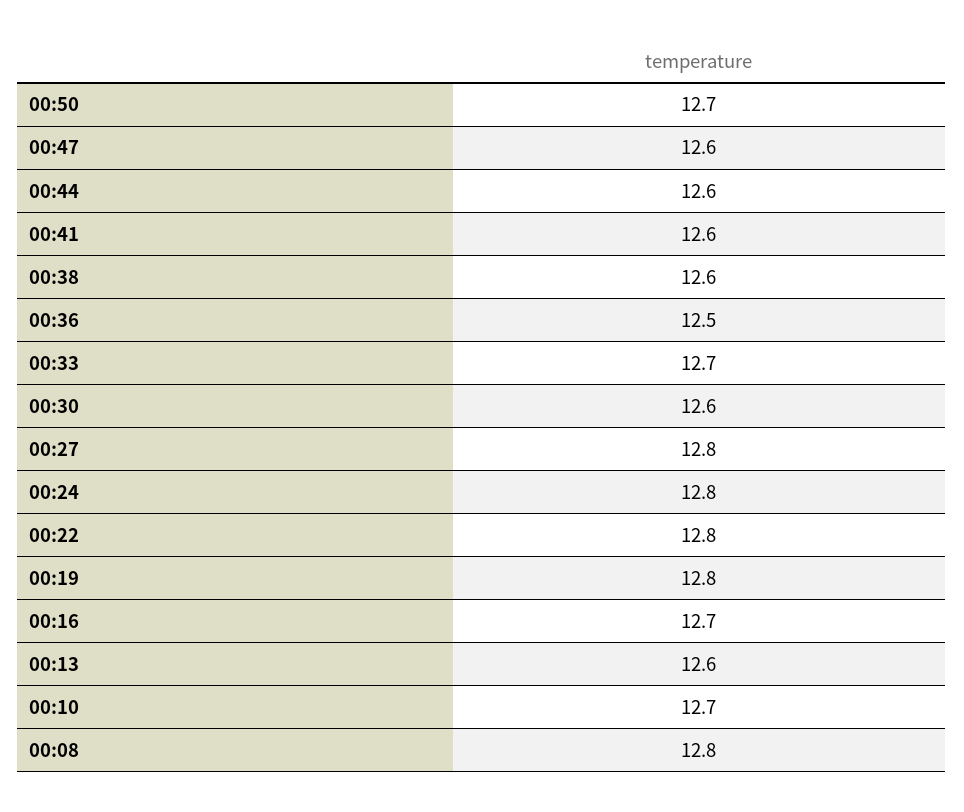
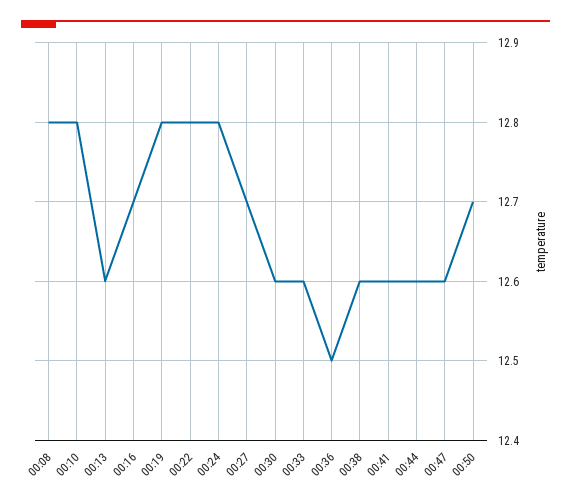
  {
    "00:50": 12.7,
    "00:47": 12.6,
    "00:44": 12.6,
    "00:41": 12.6,
    "00:38": 12.6,
    "00:36": 12.5,
-   "00:33": 12.7,
+   "00:33": 12.6,
    "00:30": 12.6,
-   "00:27": 12.8,
+   "00:27": 12.7,
    "00:24": 12.8,
    "00:22": 12.8,
    "00:19": 12.8,
    "00:16": 12.7,
    "00:13": 12.6,
-   "00:10": 12.7,
+   "00:10": 12.8,
    "00:08": 12.8
  }

